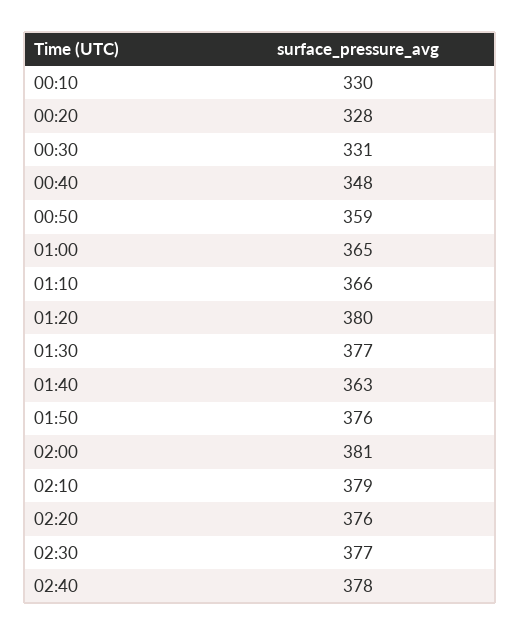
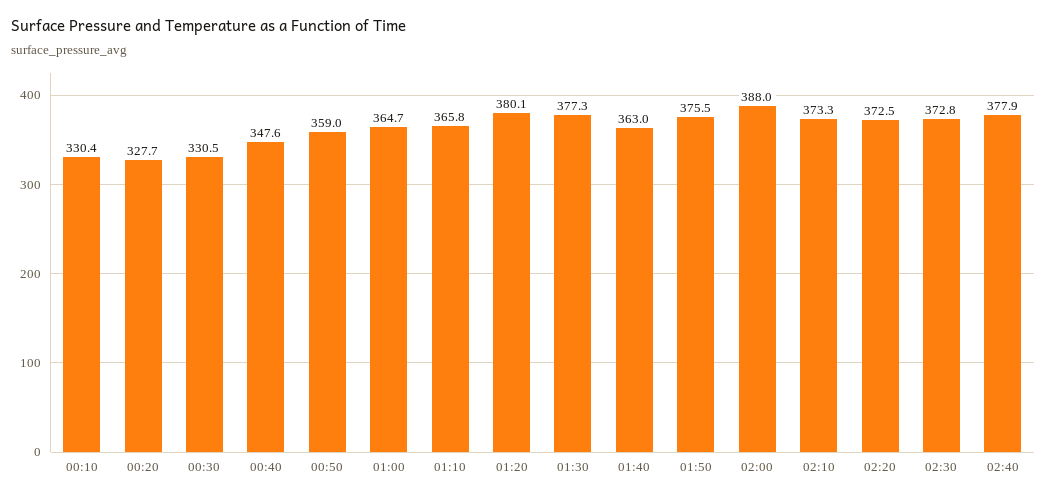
  {
    "00:10": 330.4,
    "00:20": 327.7,
    "00:30": 330.5,
    "00:40": 347.6,
    "00:50": 359,
    "01:00": 364.7,
    "01:10": 365.8,
    "01:20": 380.1,
    "01:30": 377.3,
    "01:40": 363,
    "01:50": 375.5,
-   "02:00": 381,
+   "02:00": 388,
-   "02:10": 379,
+   "02:10": 373.3,
-   "02:20": 376,
+   "02:20": 372.5,
-   "02:30": 377,
+   "02:30": 372.8,
    "02:40": 377.9
  }

